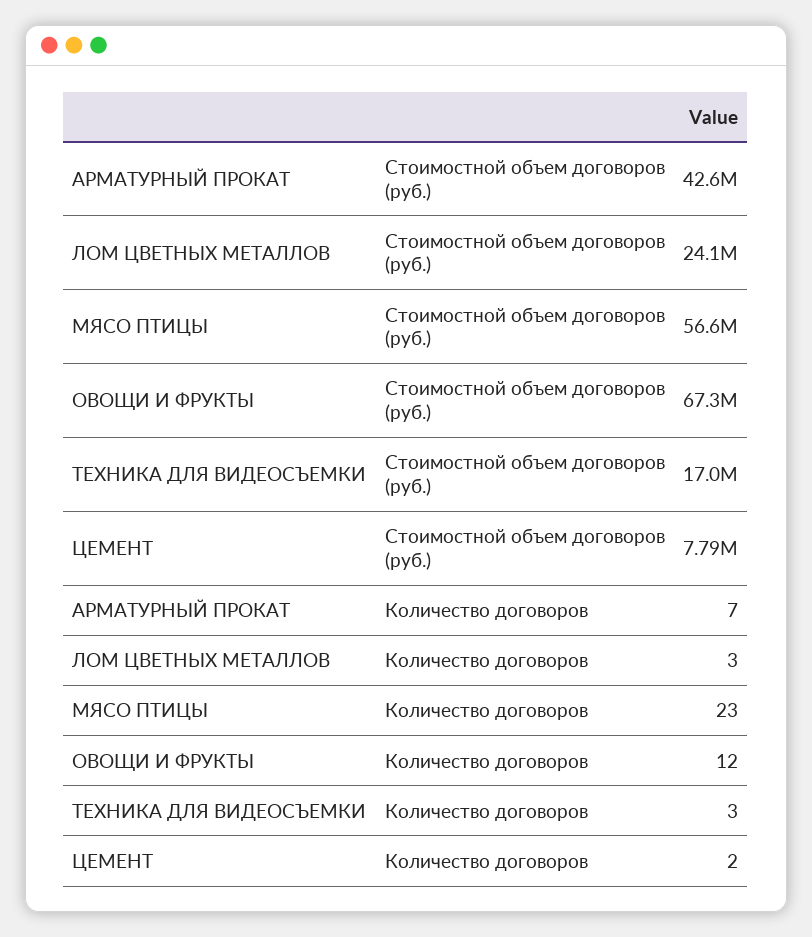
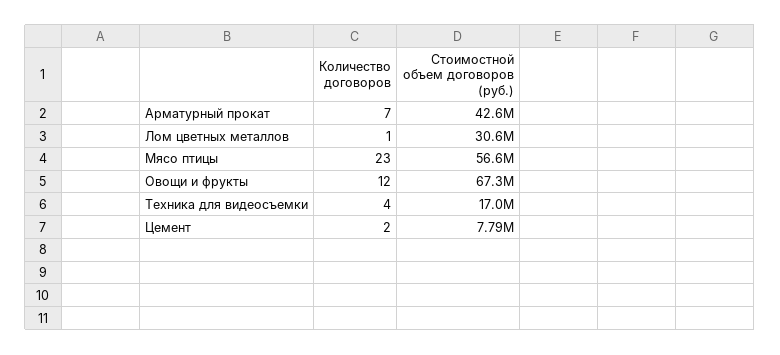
  {
    "АРМАТУРНЫЙ ПРОКАТ": {
      "Стоимостной объем договоров (руб.)": 42600000,
      "Количество договоров": 7
    },
    "ЛОМ ЦВЕТНЫХ МЕТАЛЛОВ": {
-     "Стоимостной объем договоров (руб.)": 24100000,
+     "Стоимостной объем договоров (руб.)": 30600000,
-     "Количество договоров": 3
+     "Количество договоров": 1
    },
    "МЯСО ПТИЦЫ": {
      "Стоимостной объем договоров (руб.)": 56600000,
      "Количество договоров": 23
    },
    "ОВОЩИ И ФРУКТЫ": {
      "Стоимостной объем договоров (руб.)": 67300000,
      "Количество договоров": 12
    },
    "ТЕХНИКА ДЛЯ ВИДЕОСЪЕМКИ": {
      "Стоимостной объем договоров (руб.)": 17000000,
-     "Количество договоров": 3
+     "Количество договоров": 4
    },
    "ЦЕМЕНТ": {
      "Стоимостной объем договоров (руб.)": 7790000,
      "Количество договоров": 2
    }
  }

